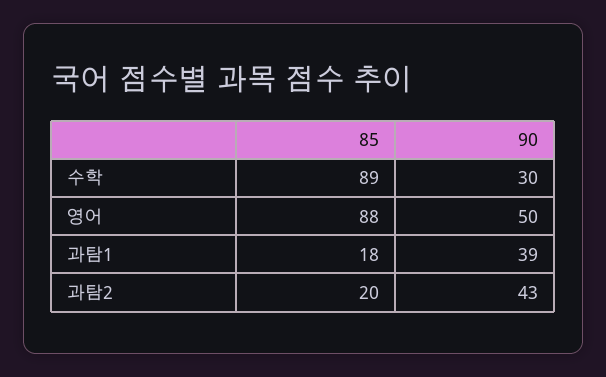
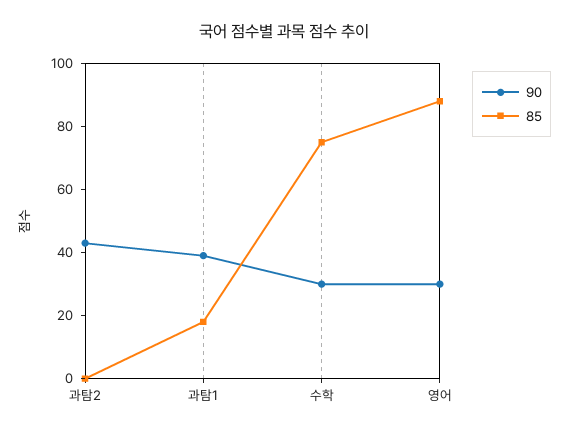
  {
    "85": {
-     "수학": 89,
+     "수학": 75,
      "영어": 88,
      "과탐1": 18,
-     "과탐2": 20
+     "과탐2": 0
    },
    "90": {
      "수학": 30,
-     "영어": 50,
+     "영어": 30,
      "과탐1": 39,
      "과탐2": 43
    }
  }

